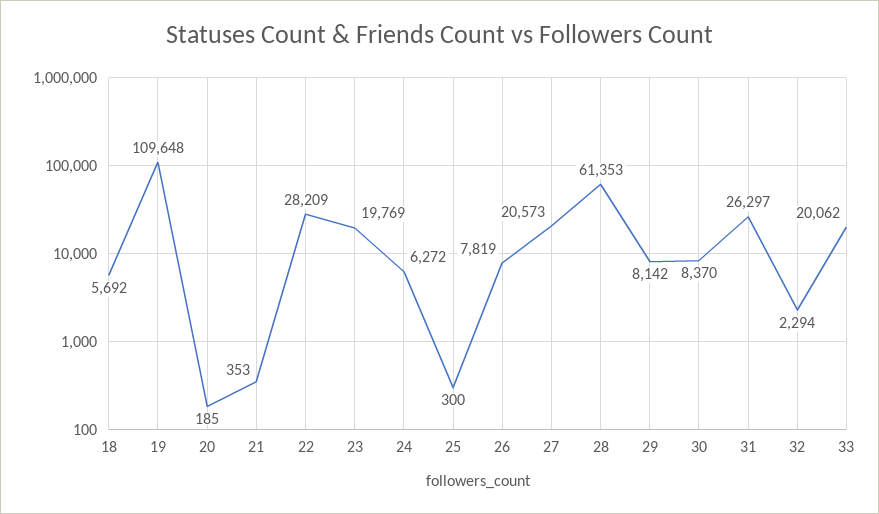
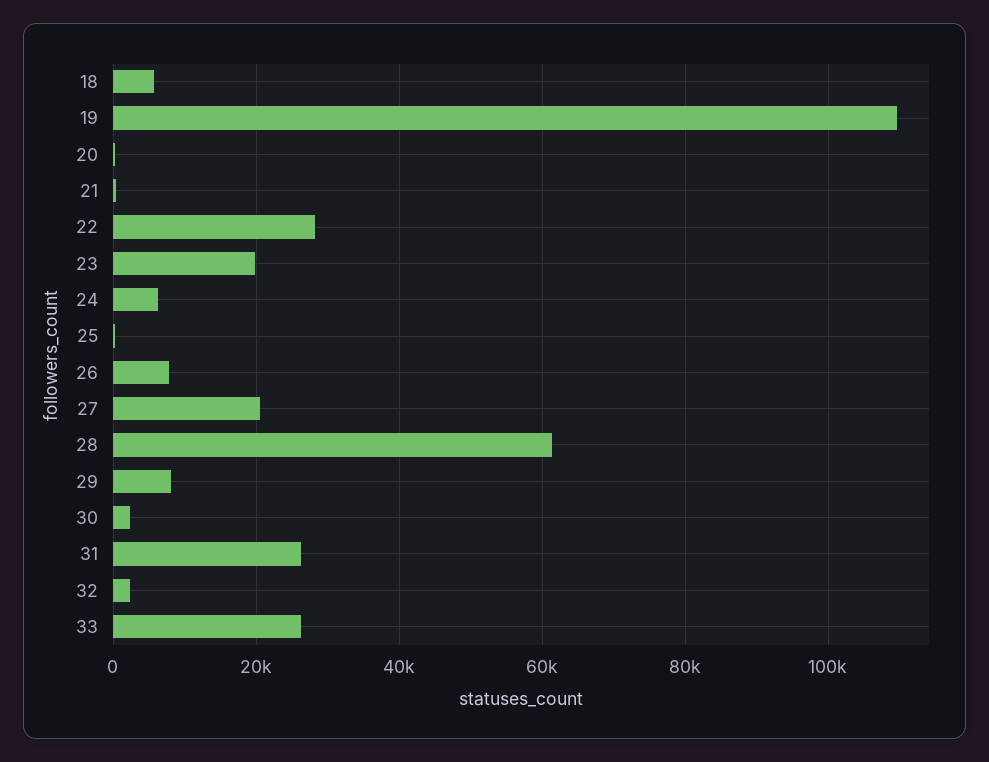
  {
    "18": 5692,
    "19": 109648,
    "20": 185,
    "21": 353,
    "22": 28209,
    "23": 19769,
    "24": 6272,
    "25": 300,
    "26": 7819,
    "27": 20573,
    "28": 61353,
    "29": 8142,
-   "30": 8370,
+   "30": 2000,
    "31": 26297,
    "32": 2294,
-   "33": 20062
+   "33": 26000
  }

